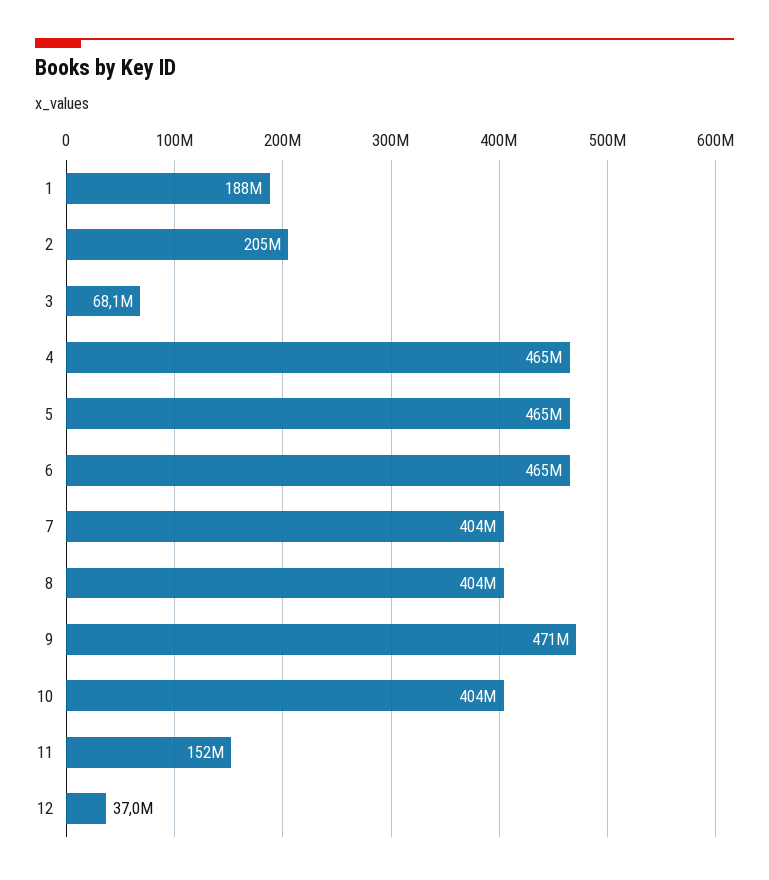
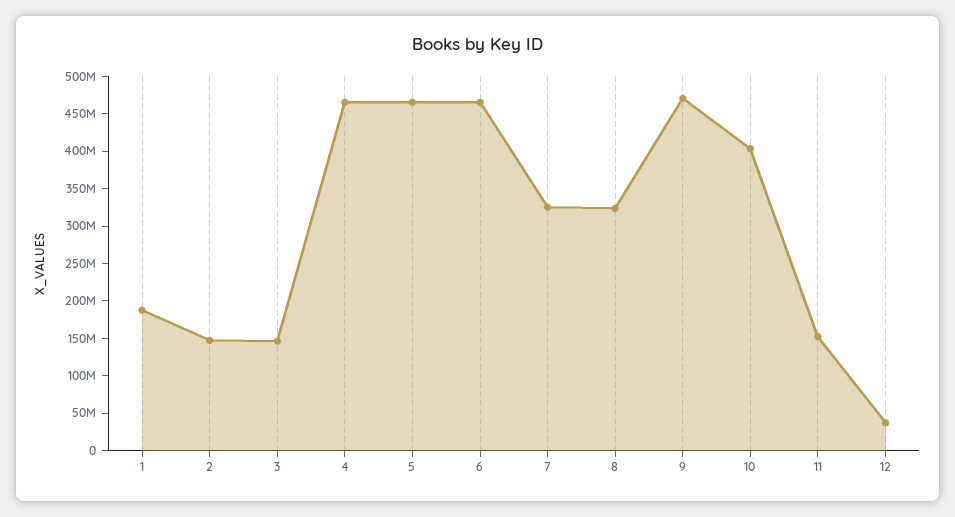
  {
    "1": 188000000,
-   "2": 205000000,
+   "2": 150000000,
-   "3": 68100000,
+   "3": 150000000,
    "4": 465000000,
    "5": 465000000,
    "6": 465000000,
-   "7": 404000000,
+   "7": 325000000,
-   "8": 404000000,
+   "8": 325000000,
    "9": 471000000,
    "10": 404000000,
    "11": 152000000,
    "12": 37000000
  }

